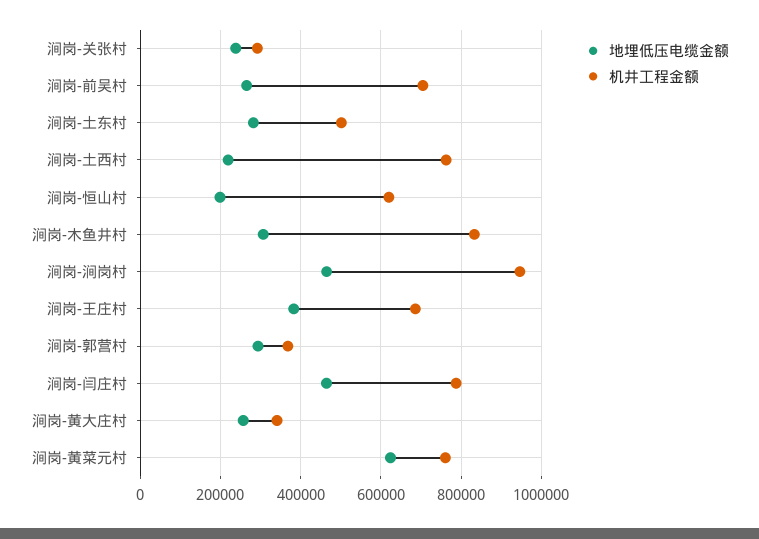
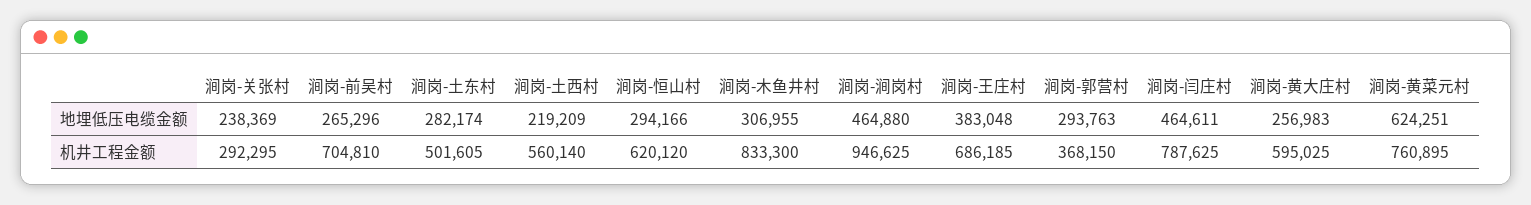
  {
    "地埋低压电缆金额": {
      "涧岗-关张村": 238369,
      "涧岗-前吴村": 265296,
      "涧岗-土东村": 282174,
      "涧岗-土西村": 219209,
-     "涧岗-恒山村": 200000,
+     "涧岗-恒山村": 294166,
      "涧岗-木鱼井村": 306955,
      "涧岗-涧岗村": 464880,
      "涧岗-王庄村": 383048,
      "涧岗-郭营村": 293763,
      "涧岗-闫庄村": 464611,
      "涧岗-黄大庄村": 256983,
      "涧岗-黄菜元村": 624251
    },
    "机井工程金额": {
      "涧岗-关张村": 292295,
      "涧岗-前吴村": 704810,
      "涧岗-土东村": 501605,
-     "涧岗-土西村": 760000,
+     "涧岗-土西村": 560140,
      "涧岗-恒山村": 620120,
      "涧岗-木鱼井村": 833300,
      "涧岗-涧岗村": 946625,
      "涧岗-王庄村": 686185,
      "涧岗-郭营村": 368150,
      "涧岗-闫庄村": 787625,
-     "涧岗-黄大庄村": 340000,
+     "涧岗-黄大庄村": 595025,
      "涧岗-黄菜元村": 760895
    }
  }

